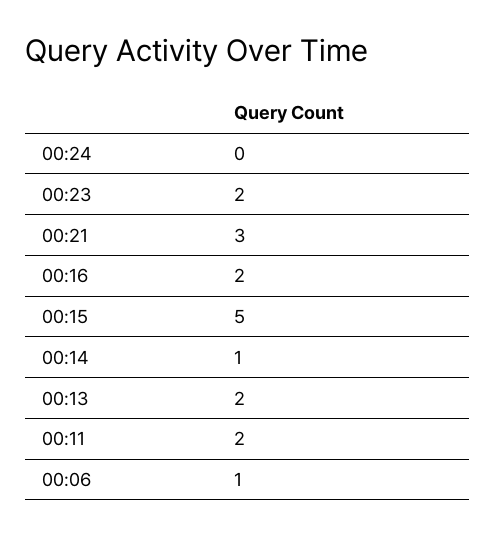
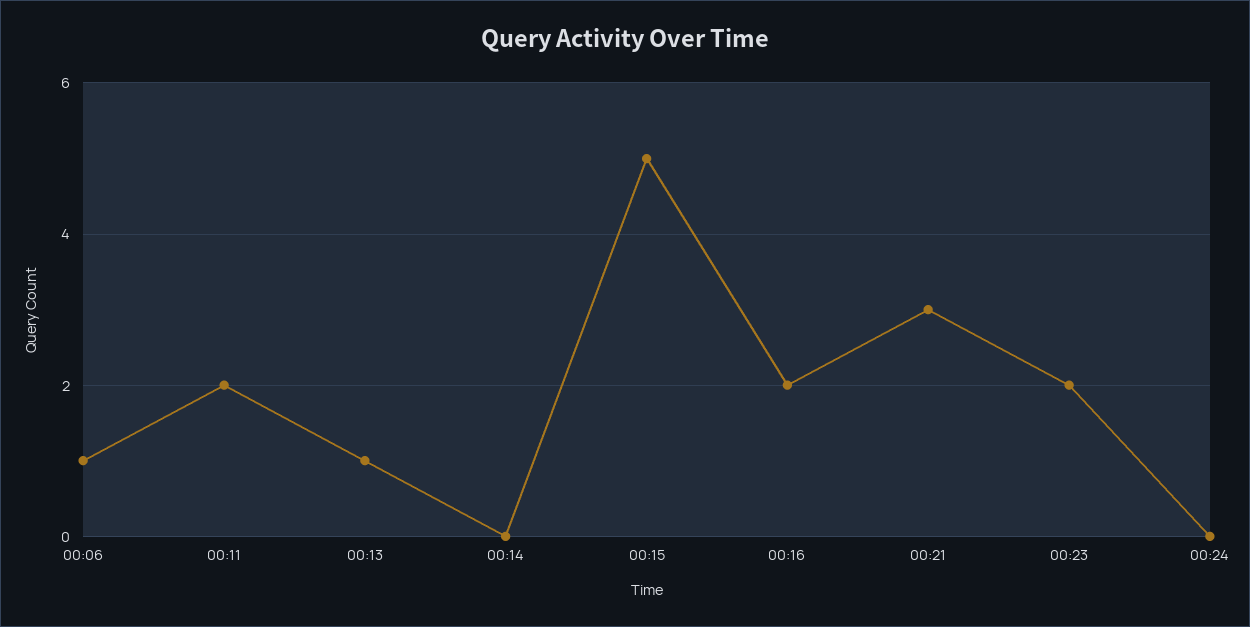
  {
    "00:24": 0,
    "00:23": 2,
    "00:21": 3,
    "00:16": 2,
    "00:15": 5,
-   "00:14": 1,
+   "00:14": 0,
-   "00:13": 2,
+   "00:13": 1,
    "00:11": 2,
    "00:06": 1
  }

